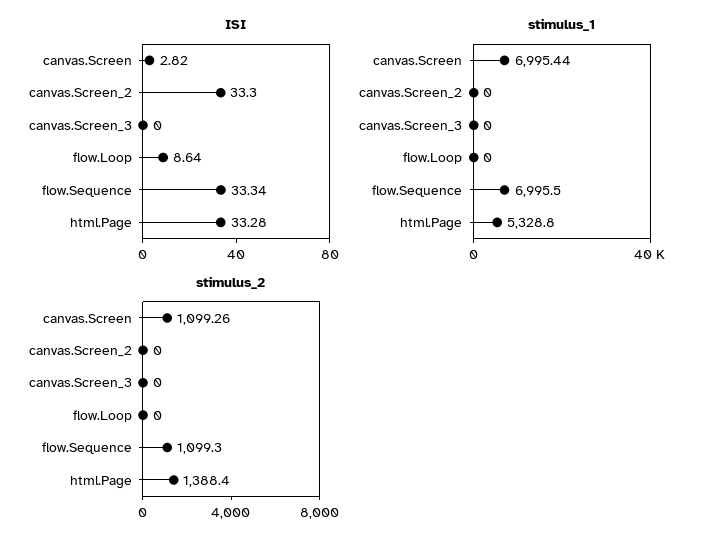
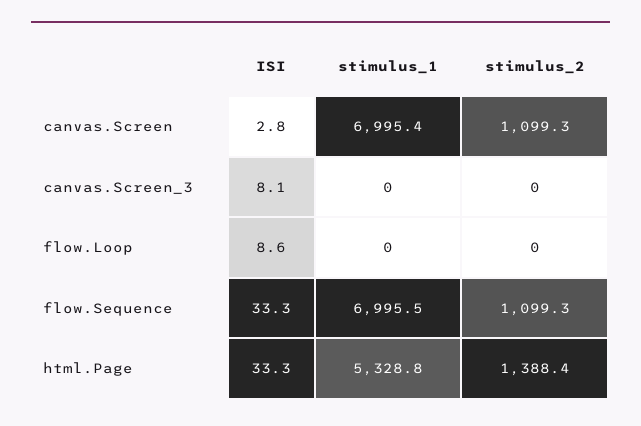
  {
    "ISI": {
      "canvas.Screen": 2.82,
-     "canvas.Screen_2": 33.3,
-     "canvas.Screen_3": 0,
+     "canvas.Screen_3": 8.1,
      "flow.Loop": 8.64,
      "flow.Sequence": 33.34,
      "html.Page": 33.28
    },
    "stimulus_1": {
      "canvas.Screen": 6995.44,
-     "canvas.Screen_2": 0,
      "canvas.Screen_3": 0,
      "flow.Loop": 0,
      "flow.Sequence": 6995.5,
      "html.Page": 5328.8
    },
    "stimulus_2": {
      "canvas.Screen": 1099.26,
-     "canvas.Screen_2": 0,
      "canvas.Screen_3": 0,
      "flow.Loop": 0,
      "flow.Sequence": 1099.3,
      "html.Page": 1388.4
    }
  }

